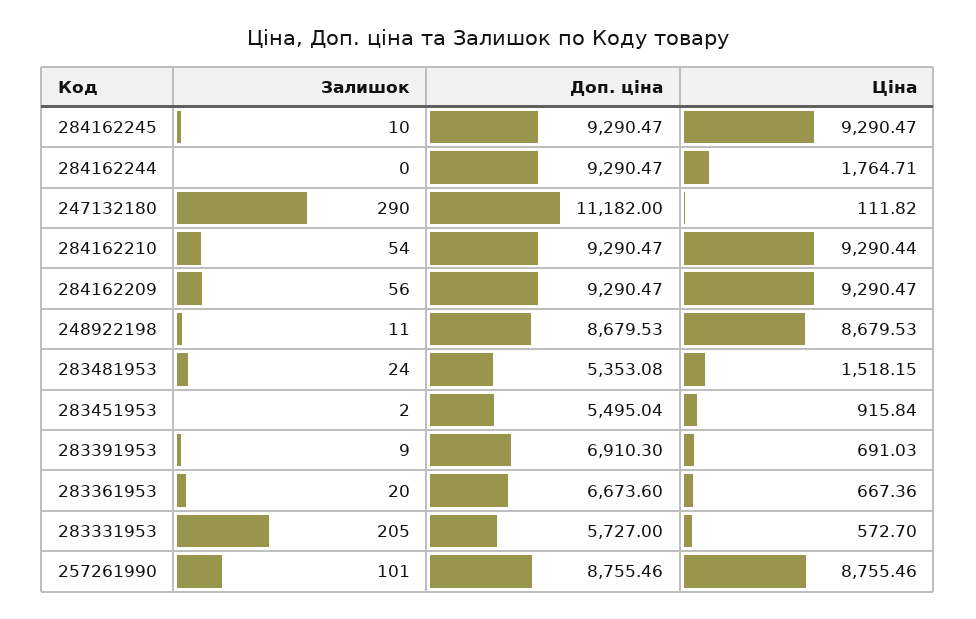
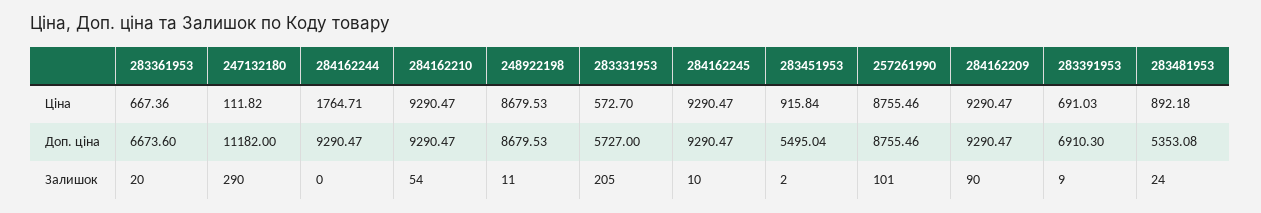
  {
    "Залишок": {
      "284162245": 10,
      "284162244": 0,
      "247132180": 290,
      "284162210": 54,
-     "284162209": 56,
+     "284162209": 90,
      "248922198": 11,
      "283481953": 24,
      "283451953": 2,
      "283391953": 9,
      "283361953": 20,
      "283331953": 205,
      "257261990": 101
    },
    "Доп. ціна": {
      "284162245": 9290.47,
      "284162244": 9290.47,
      "247132180": 11182,
      "284162210": 9290.47,
      "284162209": 9290.47,
      "248922198": 8679.53,
      "283481953": 5353.08,
      "283451953": 5495.04,
      "283391953": 6910.3,
      "283361953": 6673.6,
      "283331953": 5727,
      "257261990": 8755.46
    },
    "Ціна": {
      "284162245": 9290.47,
      "284162244": 1764.71,
      "247132180": 111.82,
-     "284162210": 9290.44,
+     "284162210": 9290.47,
      "284162209": 9290.47,
      "248922198": 8679.53,
-     "283481953": 1518.15,
+     "283481953": 892.18,
      "283451953": 915.84,
      "283391953": 691.03,
      "283361953": 667.36,
      "283331953": 572.7,
      "257261990": 8755.46
    }
  }

